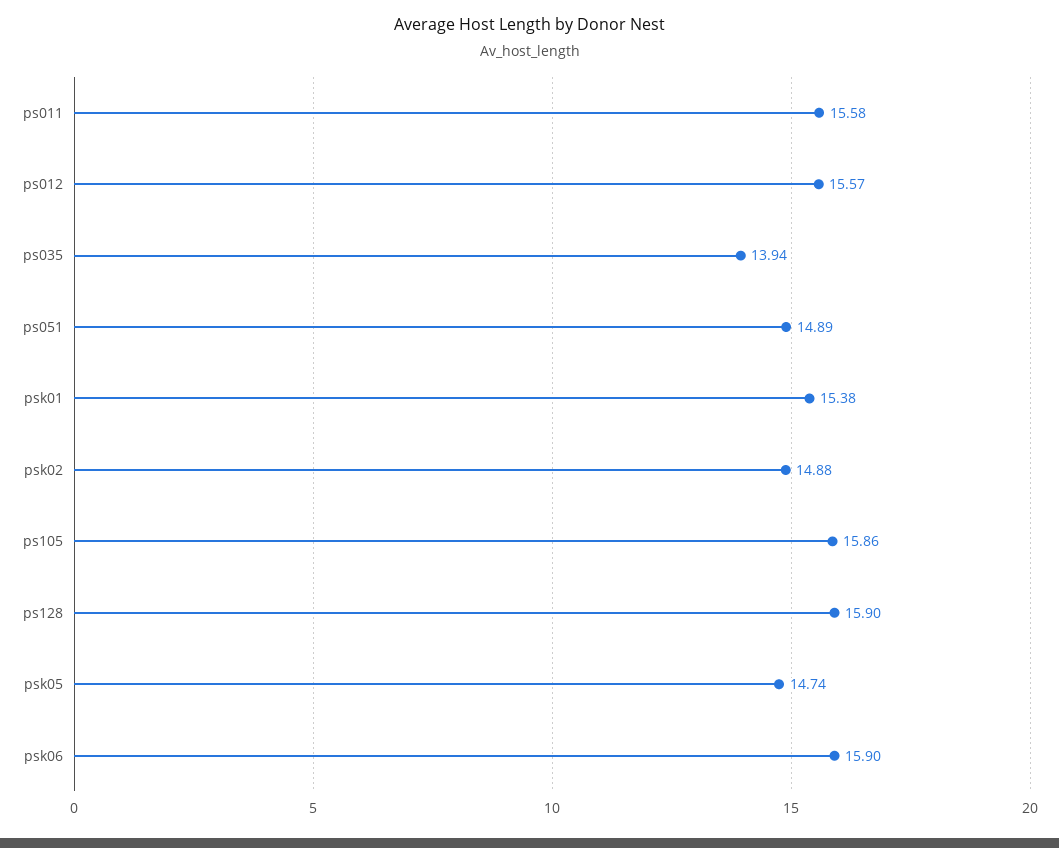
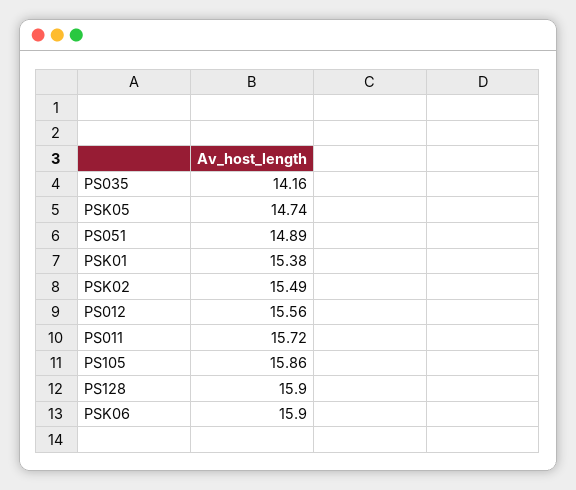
  {
-   "ps011": 15.58,
+   "ps011": 15.72,
-   "ps012": 15.57,
+   "ps012": 15.56,
-   "ps035": 13.94,
+   "ps035": 14.16,
    "ps051": 14.89,
    "psk01": 15.38,
-   "psk02": 14.88,
+   "psk02": 15.49,
    "ps105": 15.86,
    "ps128": 15.9,
    "psk05": 14.74,
    "psk06": 15.9
  }

